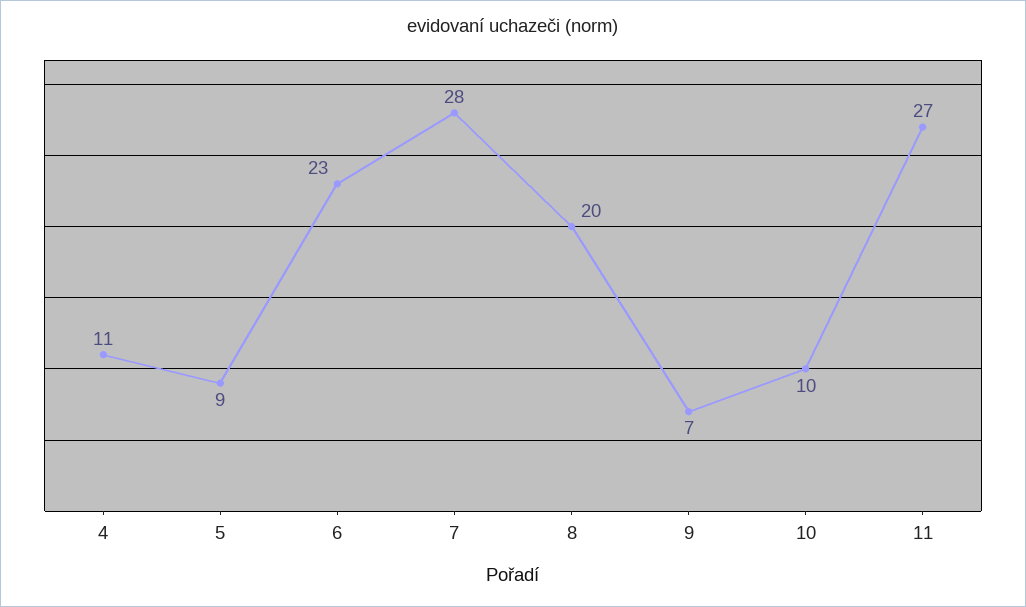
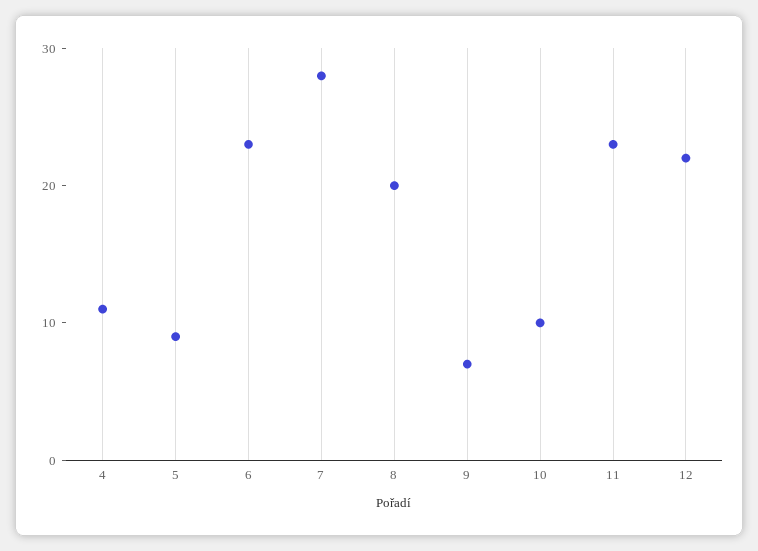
  {
    "4": 11,
    "5": 9,
    "6": 23,
    "7": 28,
    "8": 20,
    "9": 7,
    "10": 10,
-   "11": 27
+   "11": 23,
+   "12": 22
  }

